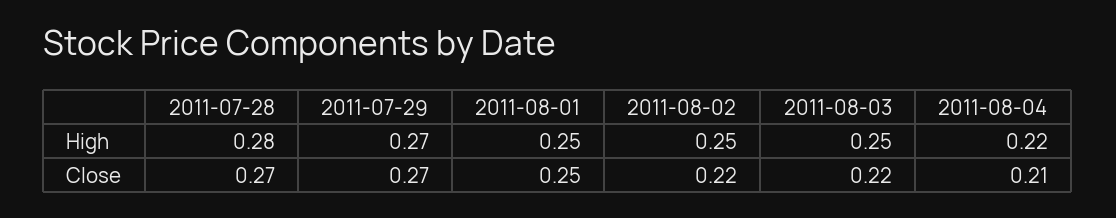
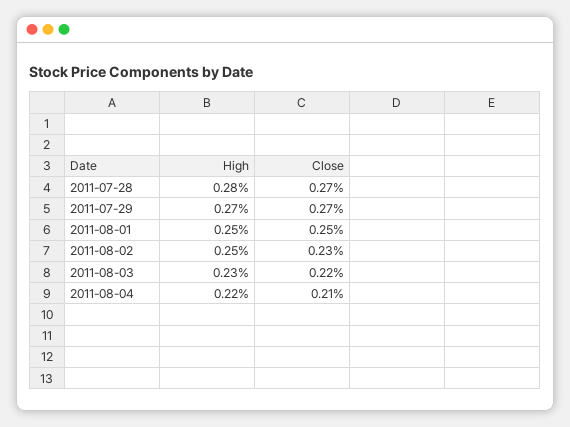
  {
    "2011-07-28": {
      "High": 0.28,
      "Close": 0.27
    },
    "2011-07-29": {
      "High": 0.27,
      "Close": 0.27
    },
    "2011-08-01": {
      "High": 0.25,
      "Close": 0.25
    },
    "2011-08-02": {
      "High": 0.25,
-     "Close": 0.22
+     "Close": 0.23
    },
    "2011-08-03": {
-     "High": 0.25,
+     "High": 0.23,
      "Close": 0.22
    },
    "2011-08-04": {
      "High": 0.22,
      "Close": 0.21
    }
  }

